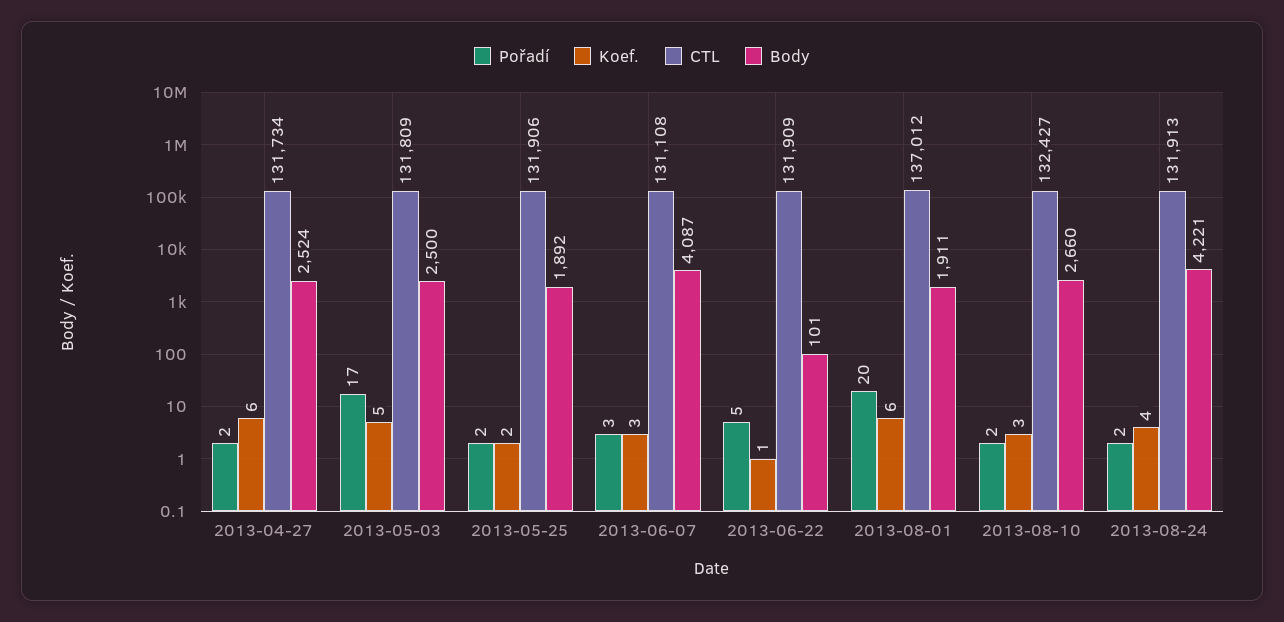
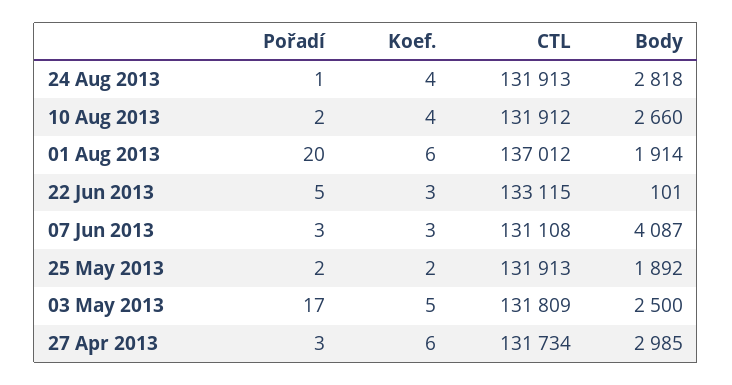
  {
    "Pořadí": {
-     "2013-04-27": 2,
+     "2013-04-27": 3,
      "2013-05-03": 17,
      "2013-05-25": 2,
      "2013-06-07": 3,
      "2013-06-22": 5,
      "2013-08-01": 20,
      "2013-08-10": 2,
-     "2013-08-24": 2
+     "2013-08-24": 1
    },
    "Koef.": {
      "2013-04-27": 6,
      "2013-05-03": 5,
      "2013-05-25": 2,
      "2013-06-07": 3,
-     "2013-06-22": 1,
+     "2013-06-22": 3,
      "2013-08-01": 6,
-     "2013-08-10": 3,
+     "2013-08-10": 4,
      "2013-08-24": 4
    },
    "CTL": {
      "2013-04-27": 131734,
      "2013-05-03": 131809,
-     "2013-05-25": 131906,
+     "2013-05-25": 131913,
      "2013-06-07": 131108,
-     "2013-06-22": 131909,
+     "2013-06-22": 133115,
      "2013-08-01": 137012,
-     "2013-08-10": 132427,
+     "2013-08-10": 131912,
      "2013-08-24": 131913
    },
    "Body": {
-     "2013-04-27": 2524,
+     "2013-04-27": 2985,
      "2013-05-03": 2500,
      "2013-05-25": 1892,
      "2013-06-07": 4087,
      "2013-06-22": 101,
-     "2013-08-01": 1911,
+     "2013-08-01": 1914,
      "2013-08-10": 2660,
-     "2013-08-24": 4221
+     "2013-08-24": 2818
    }
  }

